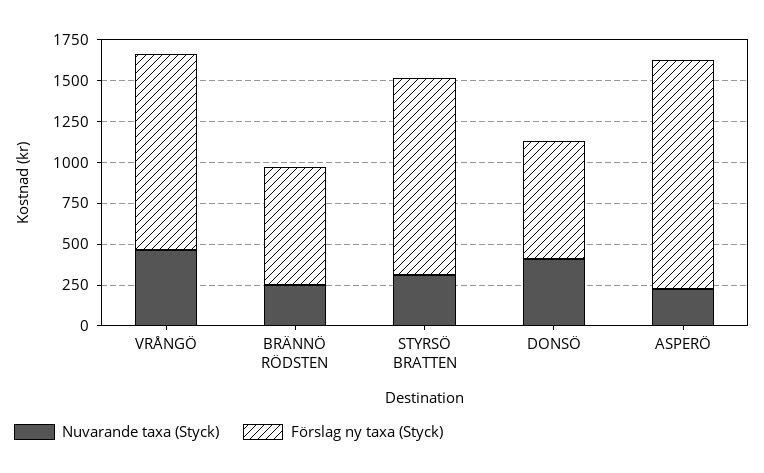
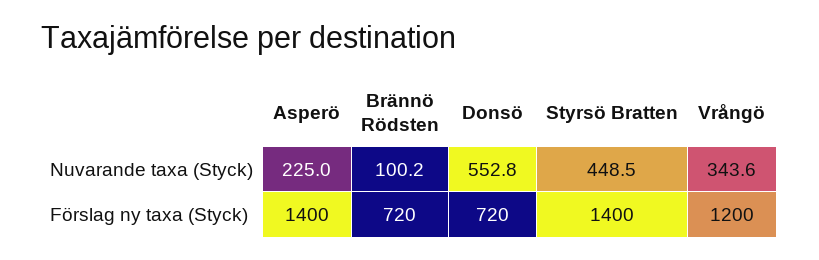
  {
    "Nuvarande taxa (Styck)": {
-     "VRÅNGÖ": 450,
+     "VRÅNGÖ": 343.6,
-     "BRÄNNÖ RÖDSTEN": 250,
+     "BRÄNNÖ RÖDSTEN": 100.2,
-     "STYRSÖ BRATTEN": 300,
+     "STYRSÖ BRATTEN": 448.5,
-     "DONSÖ": 400,
+     "DONSÖ": 552.8,
      "ASPERÖ": 225
    },
    "Förslag ny taxa (Styck)": {
      "VRÅNGÖ": 1200,
      "BRÄNNÖ RÖDSTEN": 720,
-     "STYRSÖ BRATTEN": 1200,
+     "STYRSÖ BRATTEN": 1400,
      "DONSÖ": 720,
      "ASPERÖ": 1400
    }
  }

